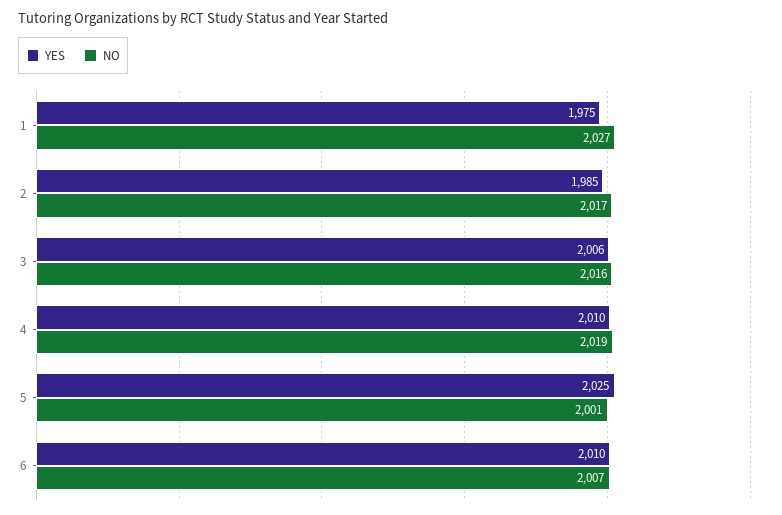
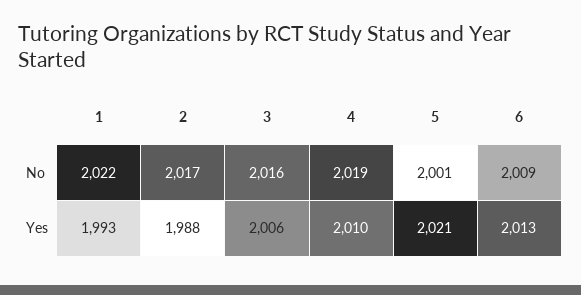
  {
    "YES": {
-     "1": 1975,
+     "1": 1993,
-     "2": 1985,
+     "2": 1988,
      "3": 2006,
      "4": 2010,
-     "5": 2025,
+     "5": 2021,
-     "6": 2010
+     "6": 2013
    },
    "NO": {
-     "1": 2027,
+     "1": 2022,
      "2": 2017,
      "3": 2016,
      "4": 2019,
      "5": 2001,
-     "6": 2007
+     "6": 2009
    }
  }

